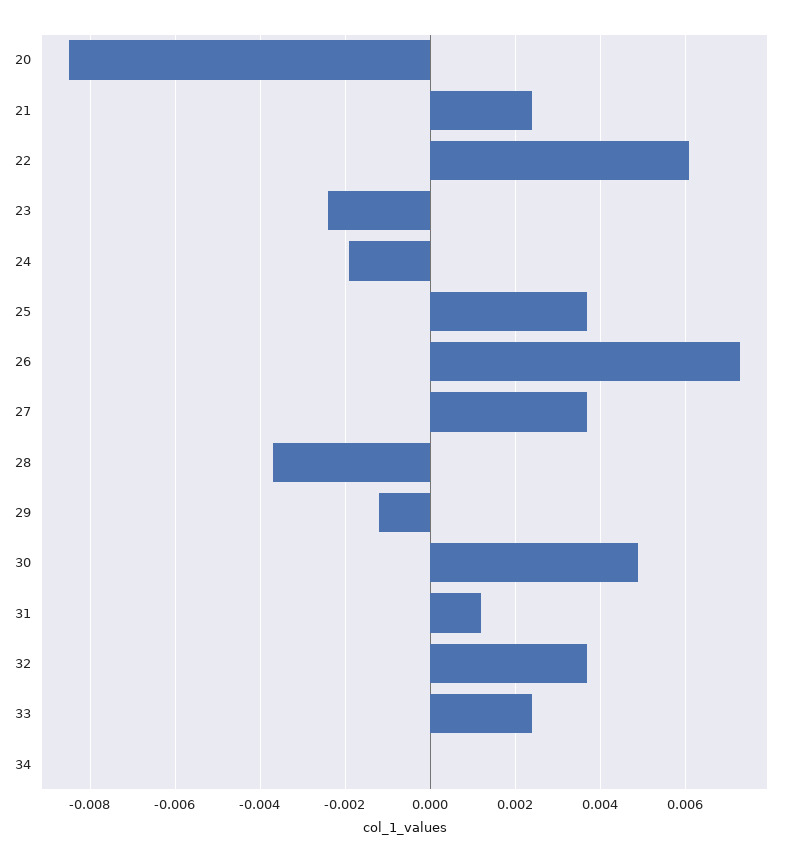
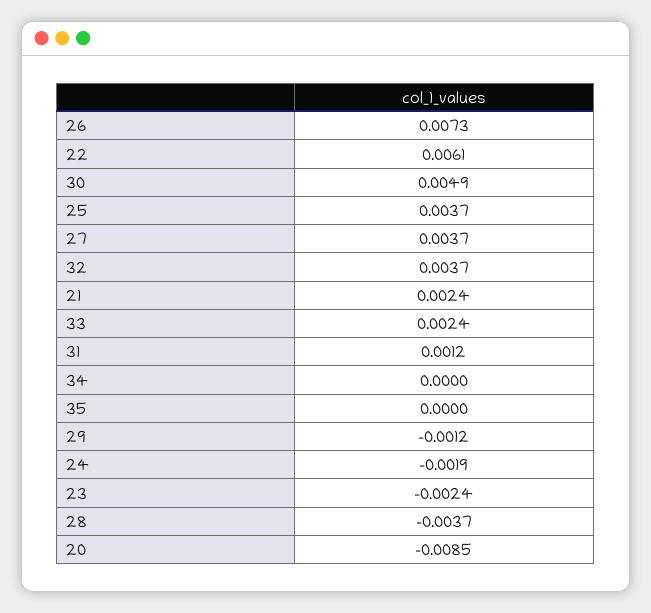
  {
    "20": -0.0085,
    "21": 0.0024,
    "22": 0.0061,
    "23": -0.0024,
    "24": -0.0019,
    "25": 0.0037,
    "26": 0.0073,
    "27": 0.0037,
    "28": -0.0037,
    "29": -0.0012,
    "30": 0.0049,
    "31": 0.0012,
    "32": 0.0037,
    "33": 0.0024,
-   "34": 0
+   "34": 0,
+   "35": 0
  }

